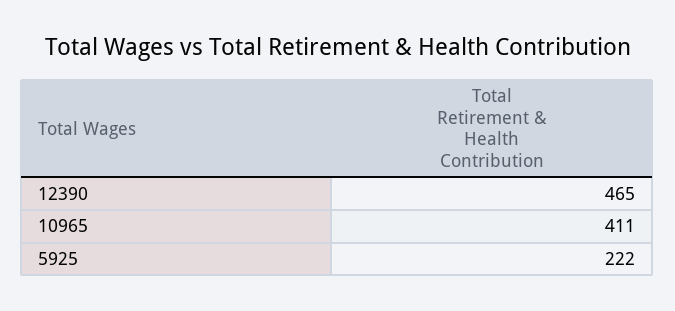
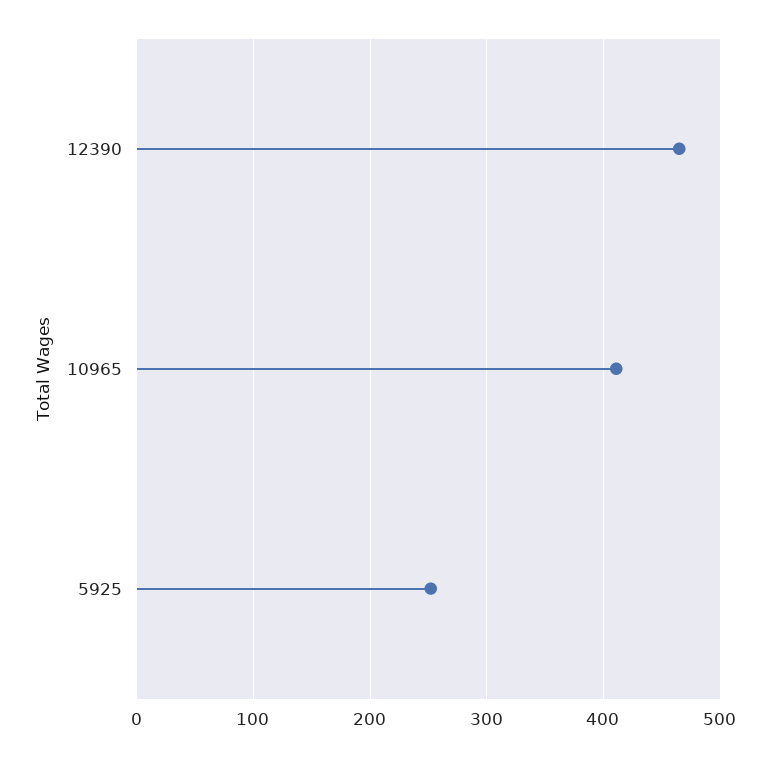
  {
    "12390": 465,
    "10965": 411,
-   "5925": 222
+   "5925": 250
  }

